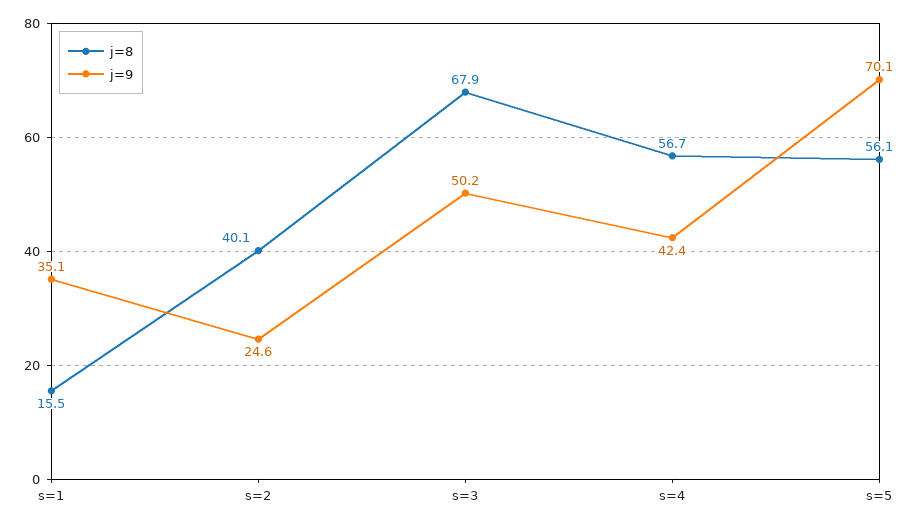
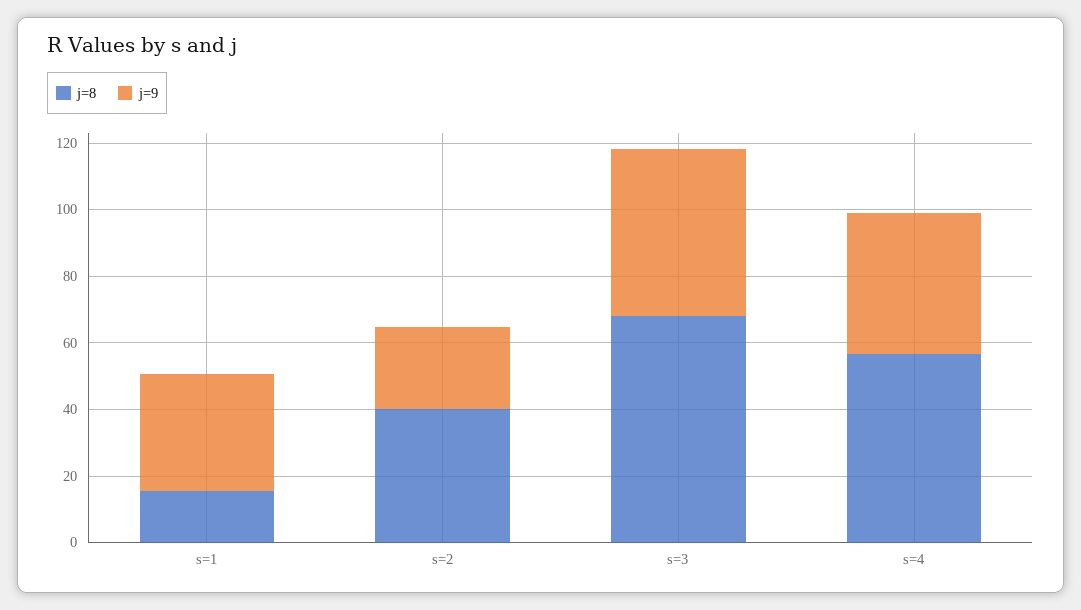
  {
    "j=8": {
      "s=1": 15.5,
      "s=2": 40.1,
      "s=3": 67.9,
-     "s=4": 56.7,
+     "s=4": 56.7
-     "s=5": 56.1
    },
    "j=9": {
      "s=1": 35.1,
      "s=2": 24.6,
      "s=3": 50.2,
-     "s=4": 42.4,
+     "s=4": 42.4
-     "s=5": 70.1
    }
  }

